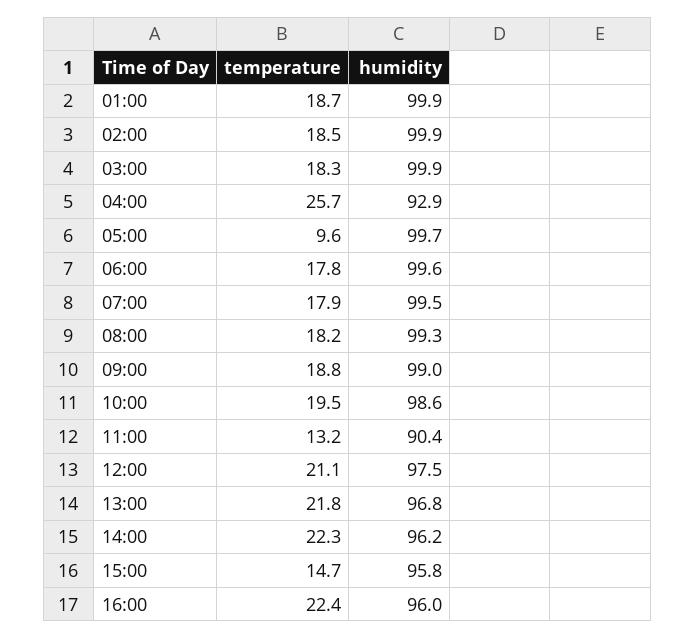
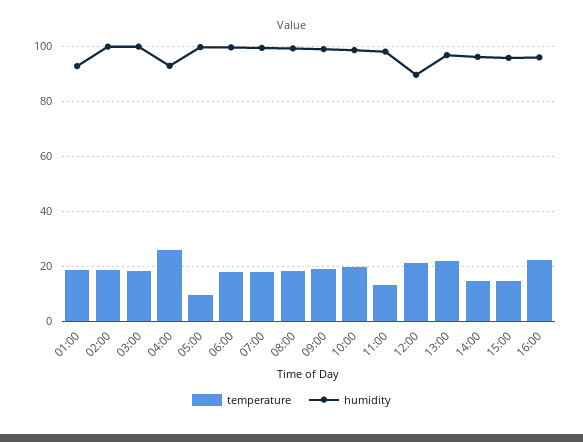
  {
    "temperature": {
      "01:00": 18.7,
      "02:00": 18.5,
      "03:00": 18.3,
      "04:00": 25.7,
      "05:00": 9.6,
      "06:00": 17.8,
      "07:00": 17.9,
      "08:00": 18.2,
      "09:00": 18.8,
      "10:00": 19.5,
      "11:00": 13.2,
      "12:00": 21.1,
      "13:00": 21.8,
-     "14:00": 22.3,
+     "14:00": 15,
      "15:00": 14.7,
      "16:00": 22.4
    },
    "humidity": {
-     "01:00": 99.9,
+     "01:00": 92.5,
      "02:00": 99.9,
      "03:00": 99.9,
      "04:00": 92.9,
      "05:00": 99.7,
      "06:00": 99.6,
      "07:00": 99.5,
      "08:00": 99.3,
      "09:00": 99,
      "10:00": 98.6,
-     "11:00": 90.4,
+     "11:00": 97.5,
-     "12:00": 97.5,
+     "12:00": 90,
      "13:00": 96.8,
      "14:00": 96.2,
      "15:00": 95.8,
      "16:00": 96
    }
  }

